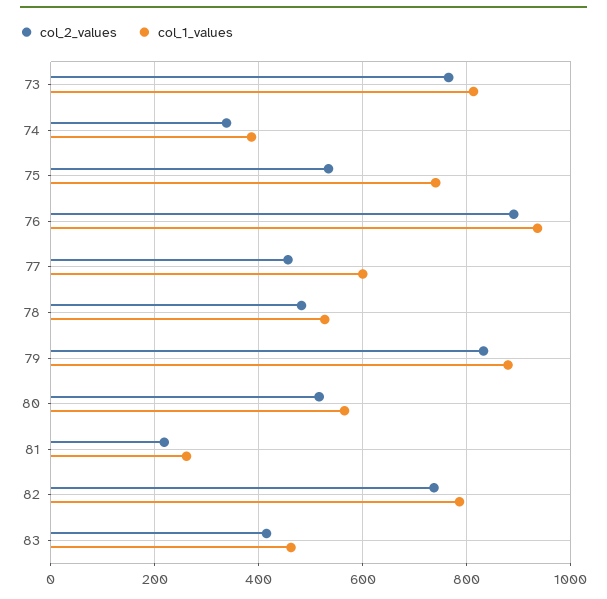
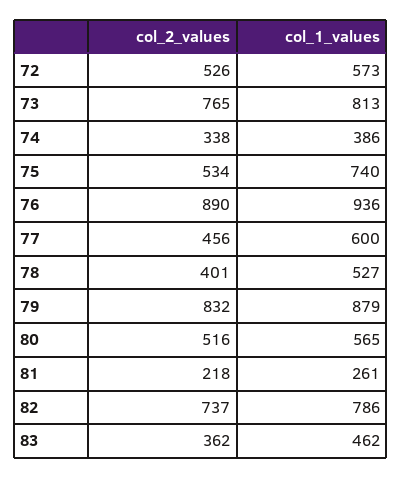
  {
    "col_2_values": {
      "73": 765,
      "74": 338,
      "75": 534,
      "76": 890,
      "77": 456,
-     "78": 480,
+     "78": 401,
      "79": 832,
      "80": 516,
      "81": 218,
      "82": 737,
-     "83": 420
+     "83": 362,
+     "72": 526
    },
    "col_1_values": {
      "73": 813,
      "74": 386,
      "75": 740,
      "76": 936,
      "77": 600,
      "78": 527,
      "79": 879,
      "80": 565,
      "81": 261,
      "82": 786,
-     "83": 462
+     "83": 462,
+     "72": 573
    }
  }

